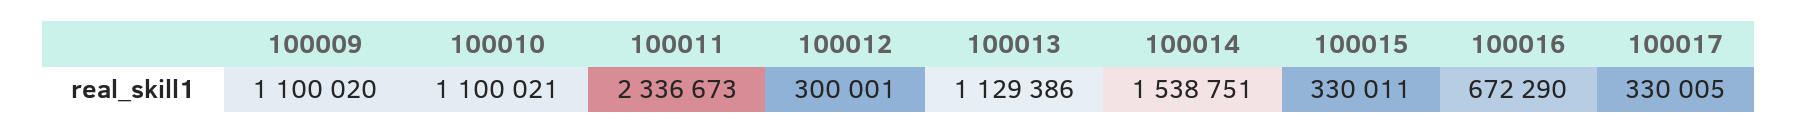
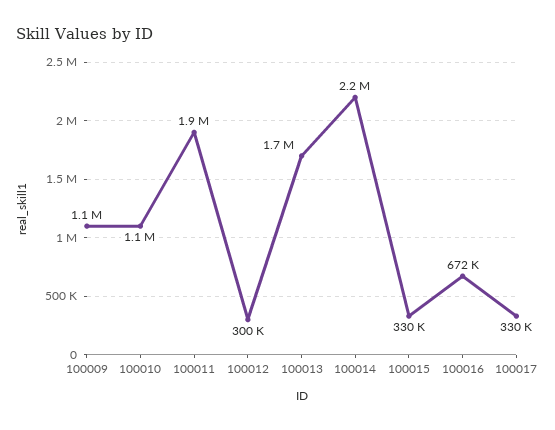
  {
    "100009": 1100020,
    "100010": 1100021,
-   "100011": 2336673,
+   "100011": 1900000,
    "100012": 300001,
-   "100013": 1129386,
+   "100013": 1700000,
-   "100014": 1538751,
+   "100014": 2200000,
    "100015": 330011,
    "100016": 672290,
    "100017": 330005
  }

